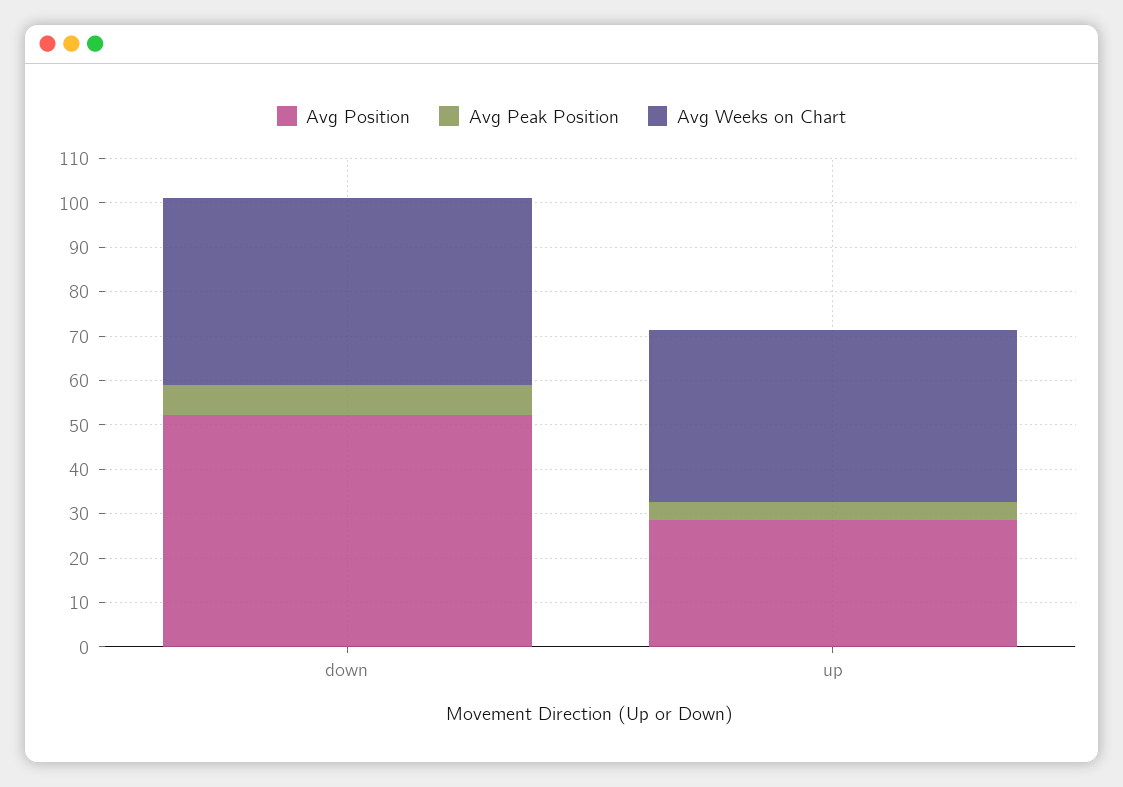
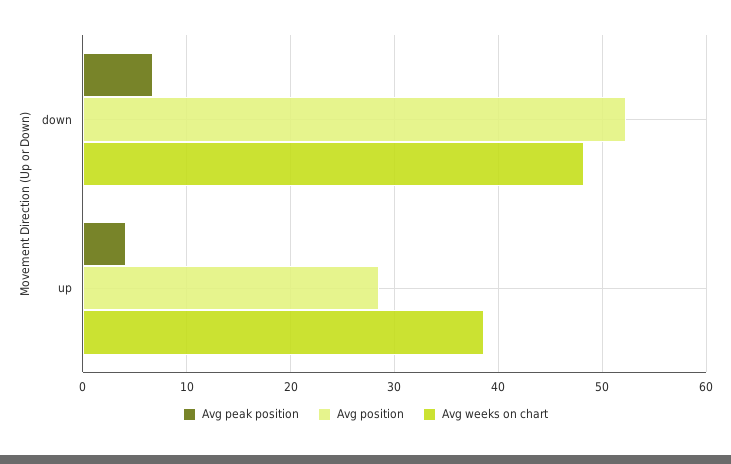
  {
    "Avg Position": {
      "down": 52,
      "up": 29
    },
    "Avg Peak Position": {
      "down": 7,
      "up": 4
    },
    "Avg Weeks on Chart": {
-     "down": 42,
+     "down": 48,
      "up": 39
    }
  }

